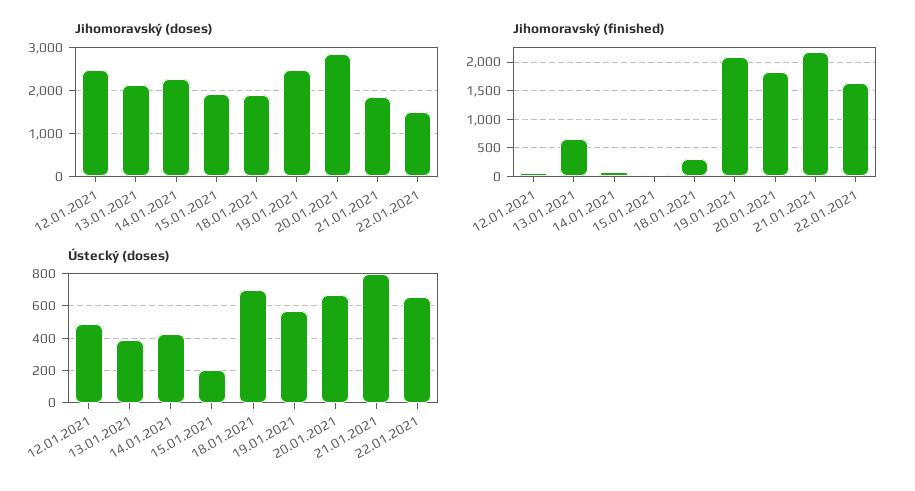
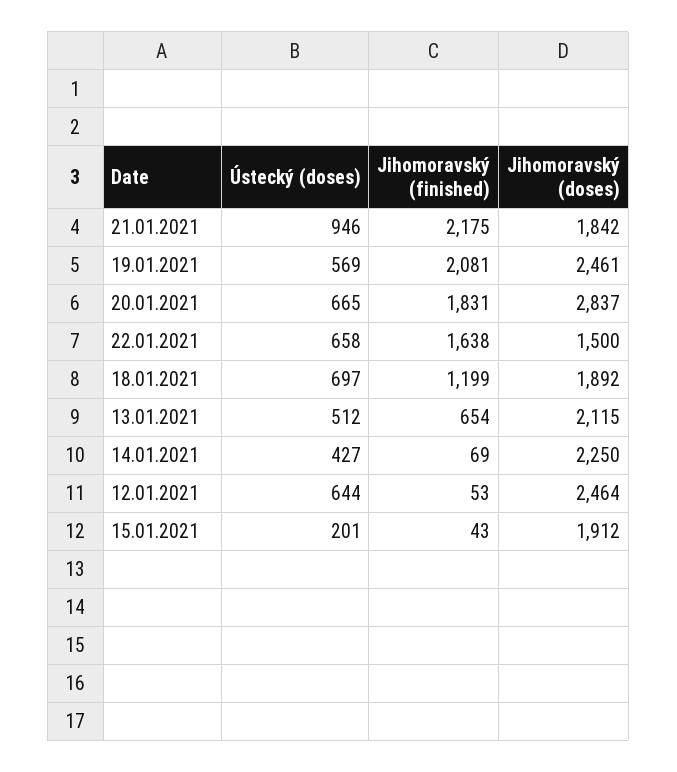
  {
    "Jihomoravský (doses)": {
      "12.01.2021": 2464,
      "13.01.2021": 2115,
      "14.01.2021": 2250,
      "15.01.2021": 1912,
      "18.01.2021": 1892,
      "19.01.2021": 2461,
      "20.01.2021": 2837,
      "21.01.2021": 1842,
      "22.01.2021": 1500
    },
    "Jihomoravský (finished)": {
      "12.01.2021": 53,
      "13.01.2021": 654,
      "14.01.2021": 69,
      "15.01.2021": 43,
-     "18.01.2021": 250,
+     "18.01.2021": 1199,
      "19.01.2021": 2081,
      "20.01.2021": 1831,
      "21.01.2021": 2175,
      "22.01.2021": 1638
    },
    "Ústecký (doses)": {
-     "12.01.2021": 500,
+     "12.01.2021": 644,
-     "13.01.2021": 400,
+     "13.01.2021": 512,
      "14.01.2021": 427,
      "15.01.2021": 201,
      "18.01.2021": 697,
      "19.01.2021": 569,
      "20.01.2021": 665,
-     "21.01.2021": 800,
+     "21.01.2021": 946,
      "22.01.2021": 658
    }
  }

